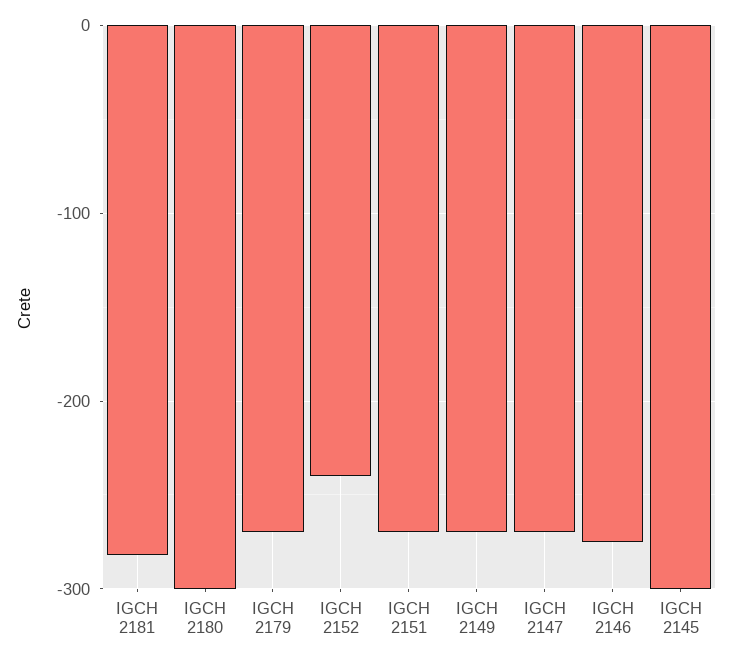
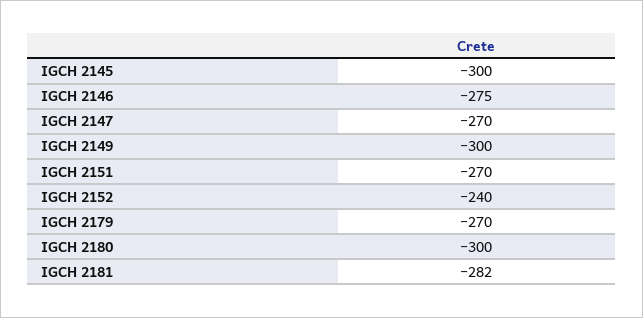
  {
    "IGCH 2181": -282,
    "IGCH 2180": -300,
    "IGCH 2179": -270,
    "IGCH 2152": -240,
    "IGCH 2151": -270,
-   "IGCH 2149": -270,
+   "IGCH 2149": -300,
    "IGCH 2147": -270,
    "IGCH 2146": -275,
    "IGCH 2145": -300
  }

